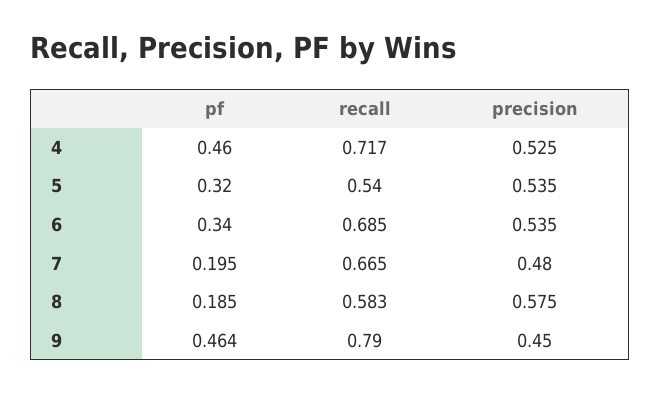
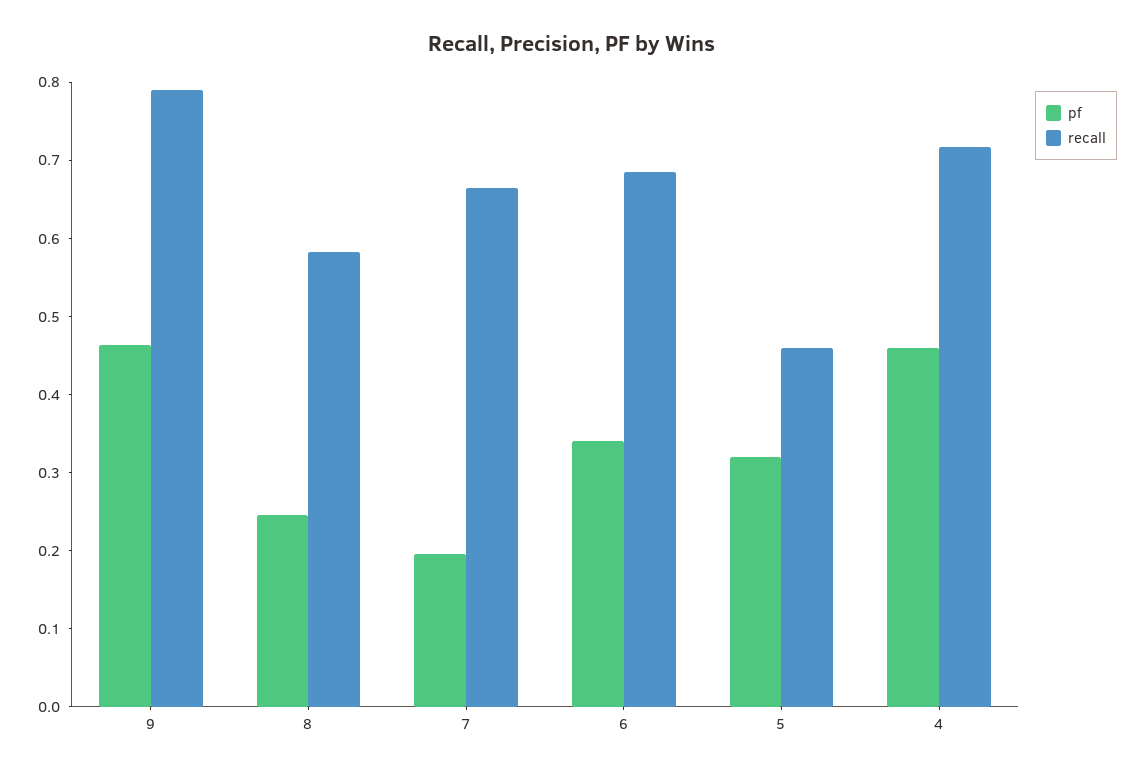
  {
    "pf": {
      "4": 0.46,
      "5": 0.32,
      "6": 0.34,
      "7": 0.195,
-     "8": 0.185,
+     "8": 0.24,
      "9": 0.464
    },
    "recall": {
      "4": 0.717,
-     "5": 0.54,
+     "5": 0.46,
      "6": 0.685,
      "7": 0.665,
      "8": 0.583,
      "9": 0.79
-   },
+   }
-   "precision": {
-     "4": 0.525,
-     "5": 0.535,
-     "6": 0.535,
-     "7": 0.48,
-     "8": 0.575,
-     "9": 0.45
-   }
  }

